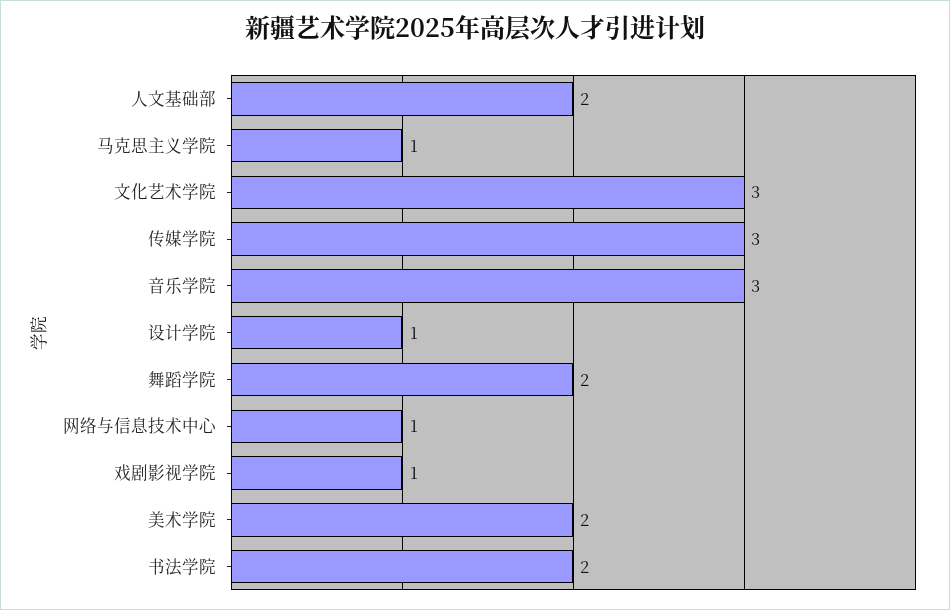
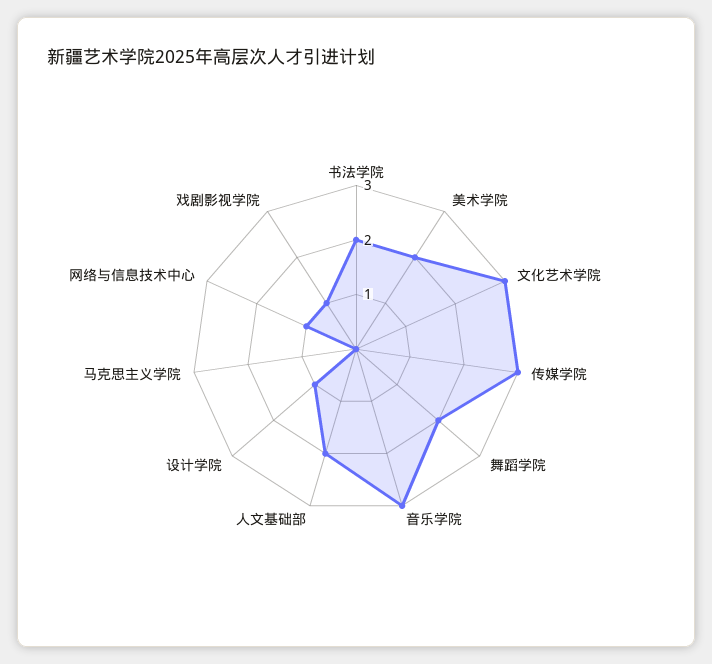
  {
    "人文基础部": 2,
-   "马克思主义学院": 1,
+   "马克思主义学院": 0,
    "文化艺术学院": 3,
    "传媒学院": 3,
    "音乐学院": 3,
    "设计学院": 1,
    "舞蹈学院": 2,
    "网络与信息技术中心": 1,
    "戏剧影视学院": 1,
    "美术学院": 2,
    "书法学院": 2
  }

